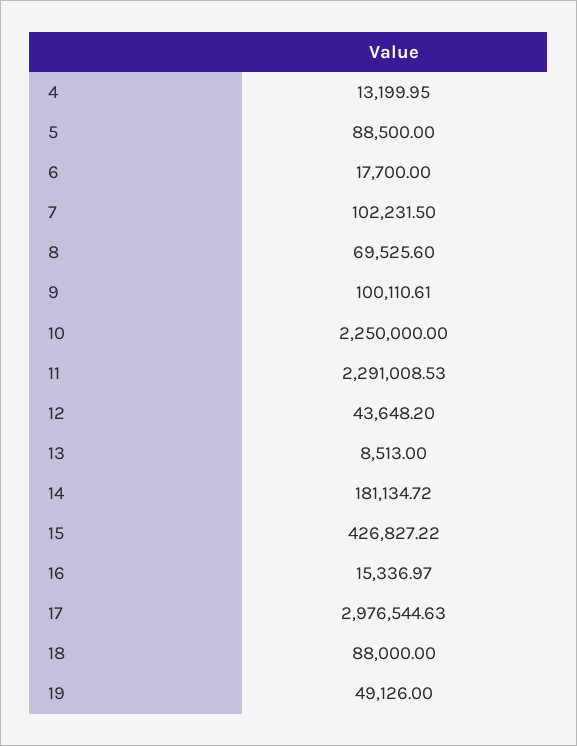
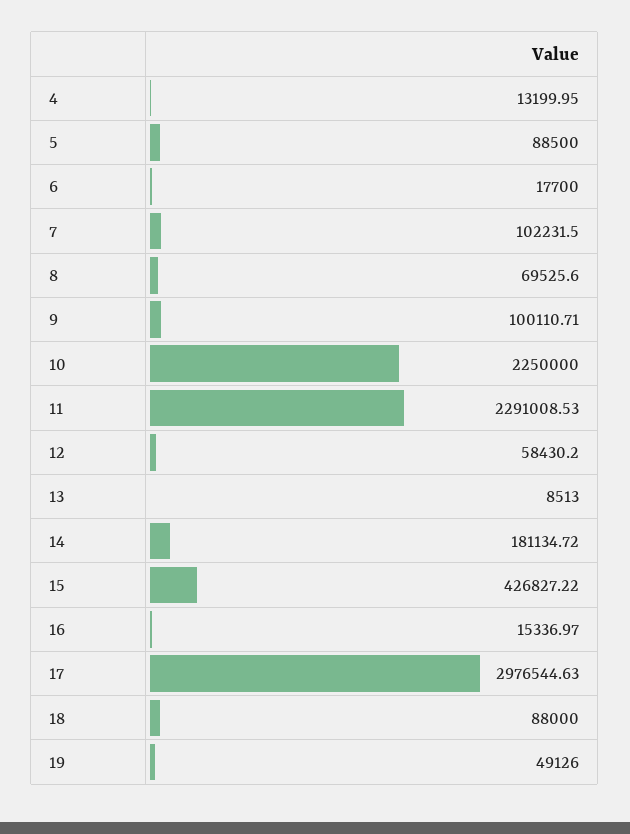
  {
    "4": 13199.95,
    "5": 88500,
    "6": 17700,
    "7": 102231.5,
    "8": 69525.6,
-   "9": 100110.61,
+   "9": 100110.71,
    "10": 2250000,
    "11": 2291008.53,
-   "12": 43648.2,
+   "12": 58430.2,
    "13": 8513,
    "14": 181134.72,
    "15": 426827.22,
    "16": 15336.97,
    "17": 2976544.63,
    "18": 88000,
    "19": 49126
  }

